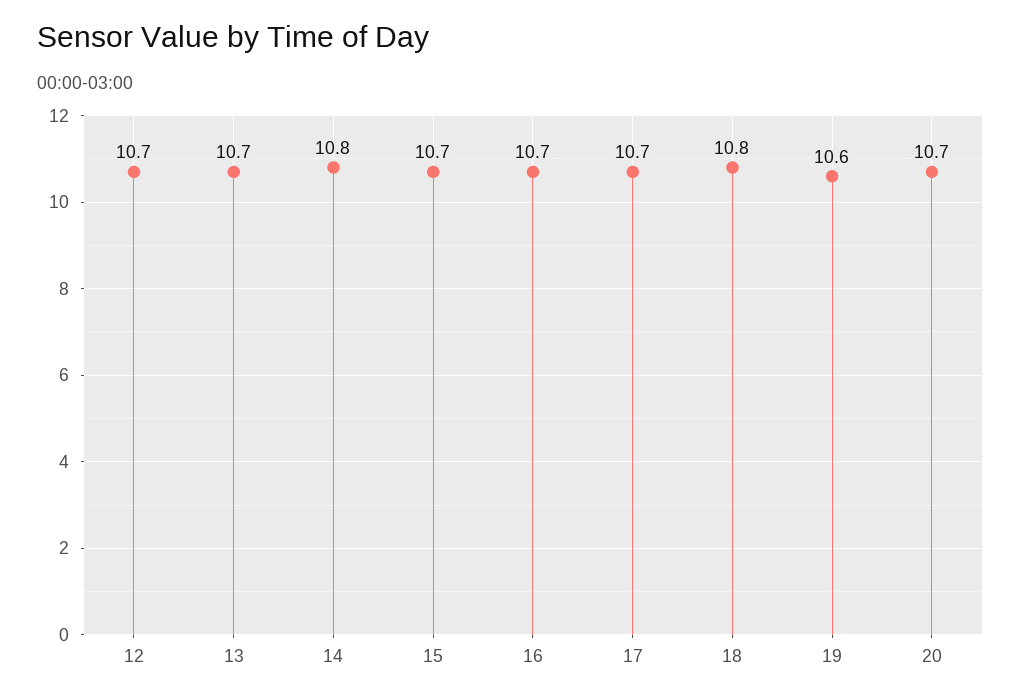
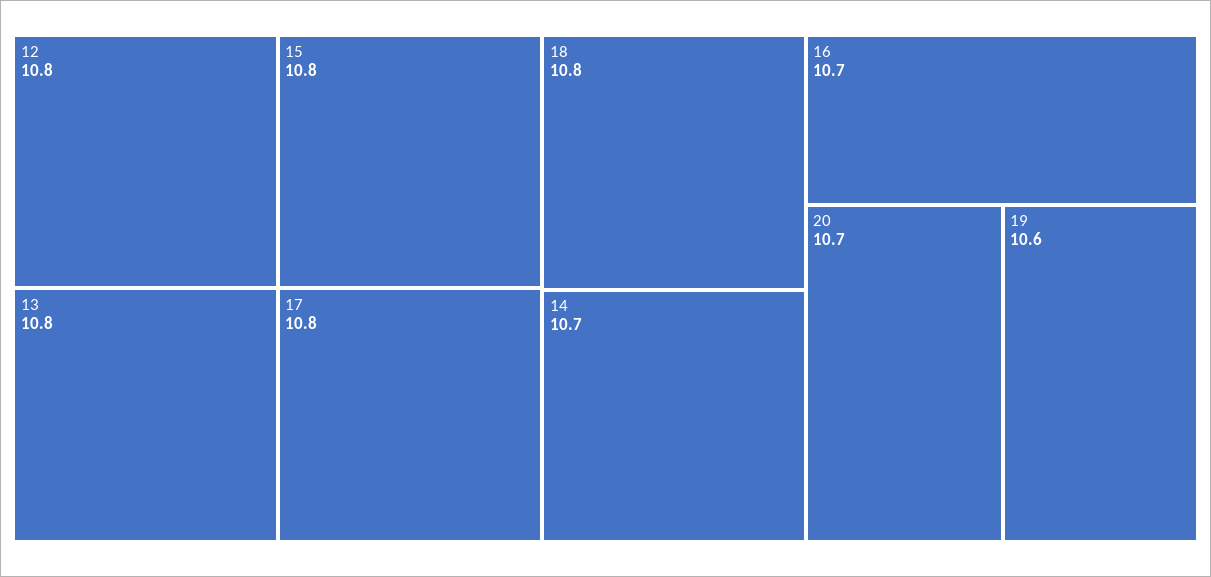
  {
-   "12": 10.7,
+   "12": 10.8,
-   "13": 10.7,
+   "13": 10.8,
-   "14": 10.8,
+   "14": 10.7,
-   "15": 10.7,
+   "15": 10.8,
    "16": 10.7,
-   "17": 10.7,
+   "17": 10.8,
    "18": 10.8,
    "19": 10.6,
    "20": 10.7
  }

